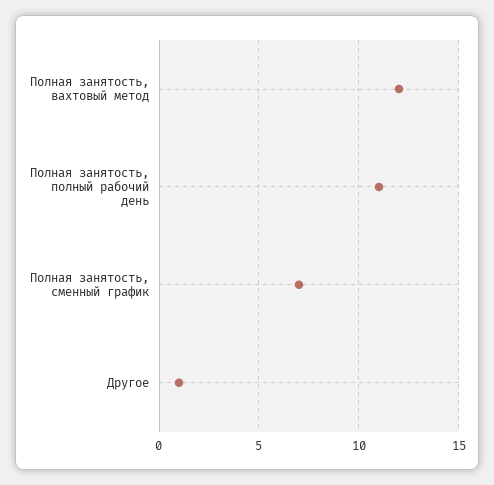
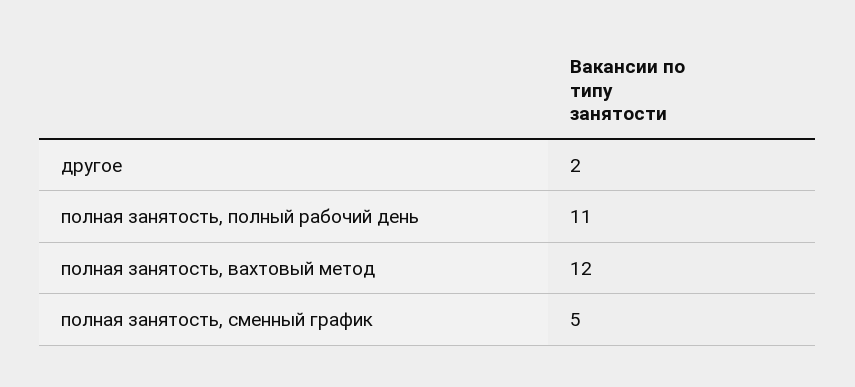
  {
    "Полная занятость, вахтовый метод": 12,
    "Полная занятость, полный рабочий день": 11,
-   "Полная занятость, сменный график": 7,
+   "Полная занятость, сменный график": 5,
-   "Другое": 1
+   "Другое": 2
  }

